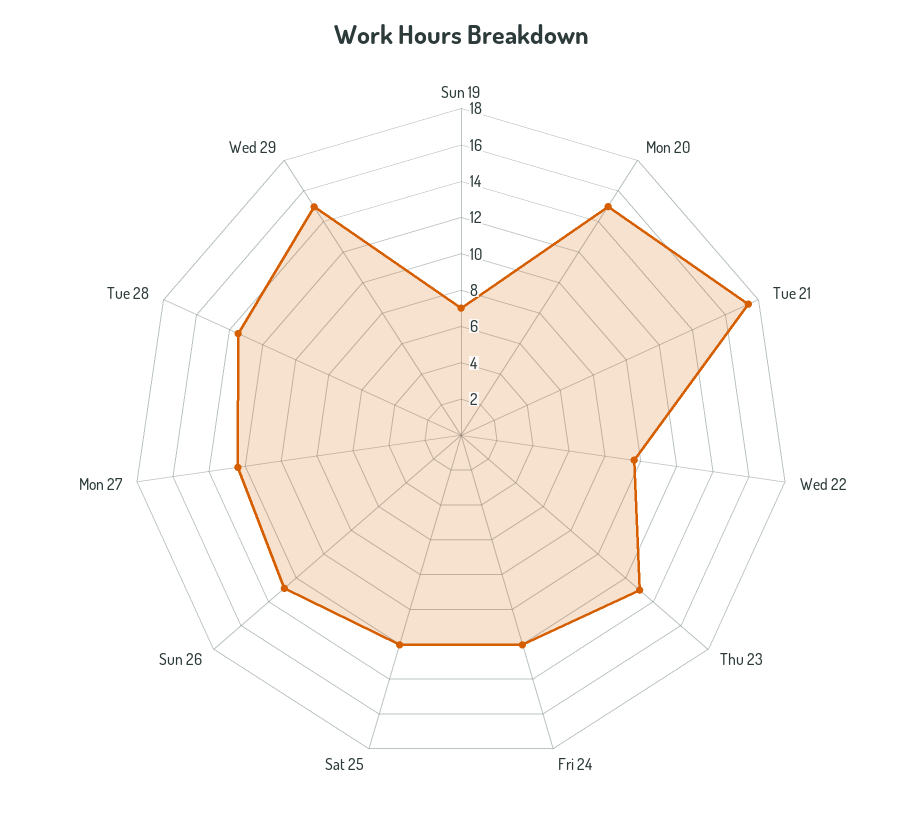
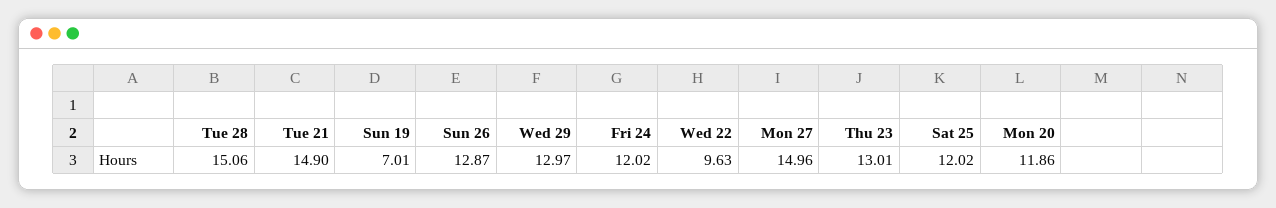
  {
    "Sun 19": 7.01,
-   "Mon 20": 15,
+   "Mon 20": 11.86,
-   "Tue 21": 17.5,
+   "Tue 21": 14.9,
    "Wed 22": 9.63,
    "Thu 23": 13.01,
    "Fri 24": 12.02,
    "Sat 25": 12.02,
    "Sun 26": 12.87,
-   "Mon 27": 12.5,
+   "Mon 27": 14.96,
-   "Tue 28": 13.5,
+   "Tue 28": 15.06,
-   "Wed 29": 15
+   "Wed 29": 12.97
  }

